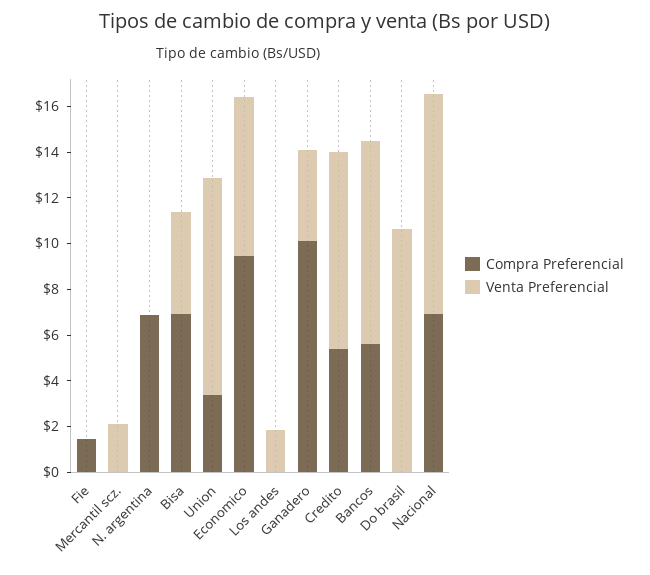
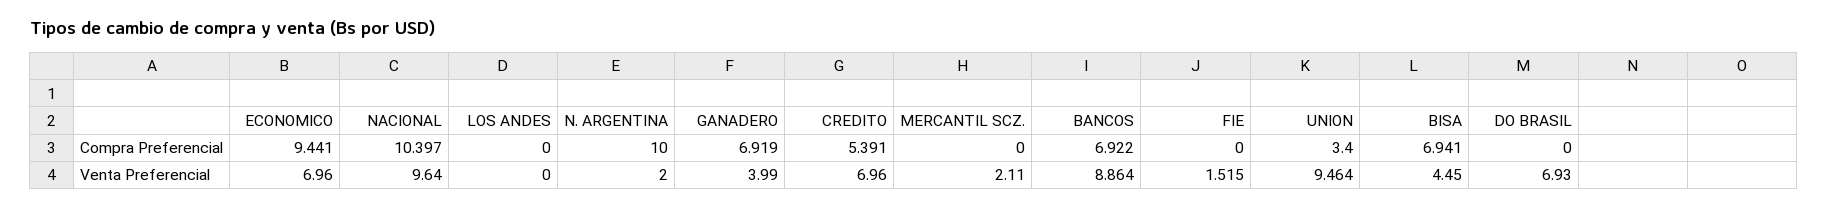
  {
    "Compra Preferencial": {
-     "Fie": 1.5,
+     "Fie": 0,
      "Mercantil scz.": 0,
-     "N. argentina": 7,
+     "N. argentina": 10,
      "Bisa": 6.941,
      "Union": 3.4,
      "Economico": 9.441,
      "Los andes": 0,
-     "Ganadero": 10,
+     "Ganadero": 6.919,
      "Credito": 5.391,
-     "Bancos": 5.5,
+     "Bancos": 6.922,
      "Do brasil": 0,
-     "Nacional": 7
+     "Nacional": 10.397
    },
    "Venta Preferencial": {
-     "Fie": 0,
+     "Fie": 1.515,
      "Mercantil scz.": 2.11,
-     "N. argentina": 0,
+     "N. argentina": 2,
      "Bisa": 4.45,
      "Union": 9.464,
      "Economico": 6.96,
-     "Los andes": 2,
+     "Los andes": 0,
      "Ganadero": 3.99,
-     "Credito": 8.5,
+     "Credito": 6.96,
      "Bancos": 8.864,
-     "Do brasil": 10.5,
+     "Do brasil": 6.93,
      "Nacional": 9.64
    }
  }

